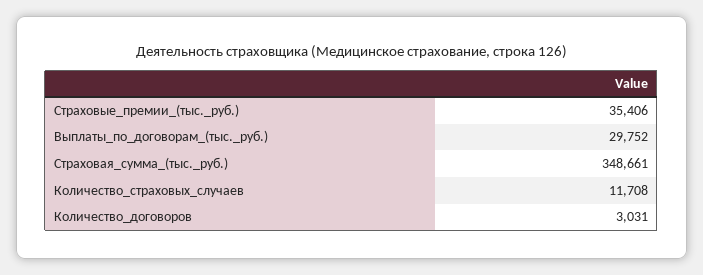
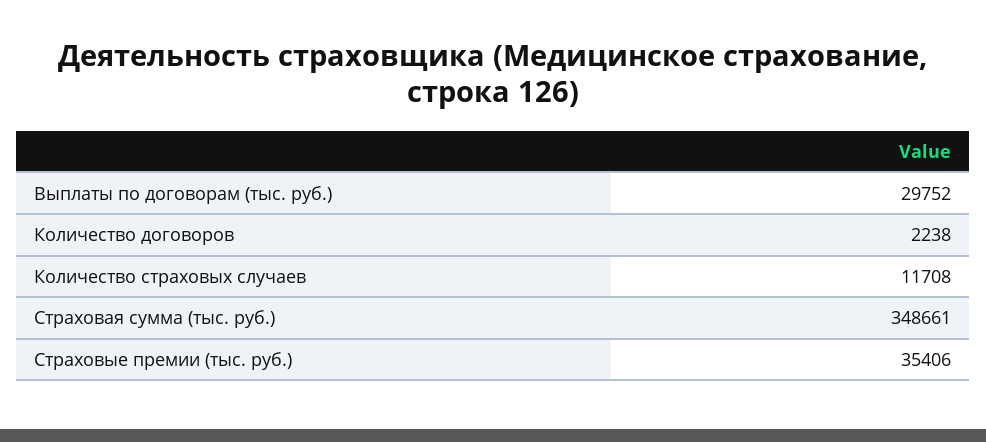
  {
    "Страховые_премии_(тыс._руб.)": 35406,
    "Выплаты_по_договорам_(тыс._руб.)": 29752,
    "Страховая_сумма_(тыс._руб.)": 348661,
    "Количество_страховых_случаев": 11708,
-   "Количество_договоров": 3031
+   "Количество_договоров": 2238
  }

